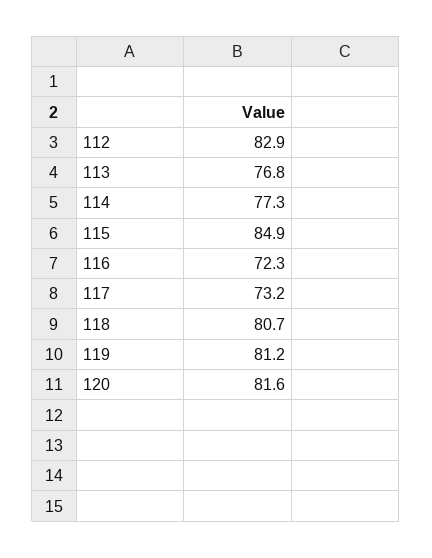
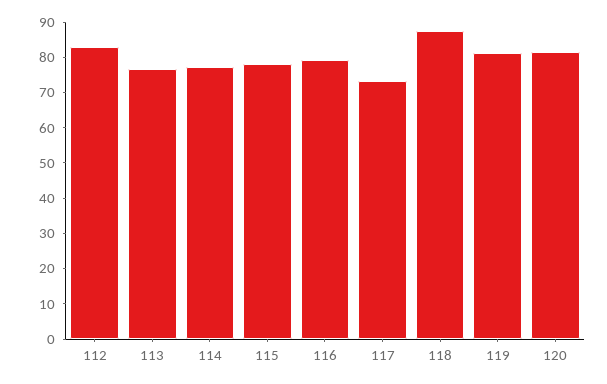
  {
    "112": 82.9,
    "113": 76.8,
    "114": 77.3,
-   "115": 84.9,
+   "115": 77.5,
-   "116": 72.3,
+   "116": 80,
    "117": 73.2,
-   "118": 80.7,
+   "118": 87.5,
    "119": 81.2,
    "120": 81.6
  }

